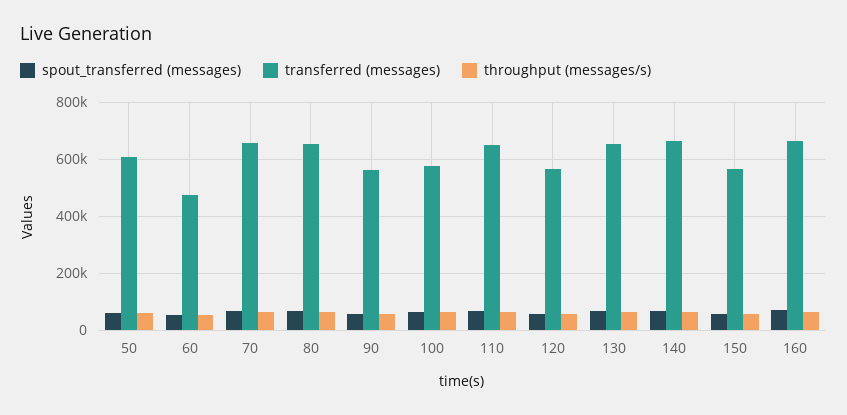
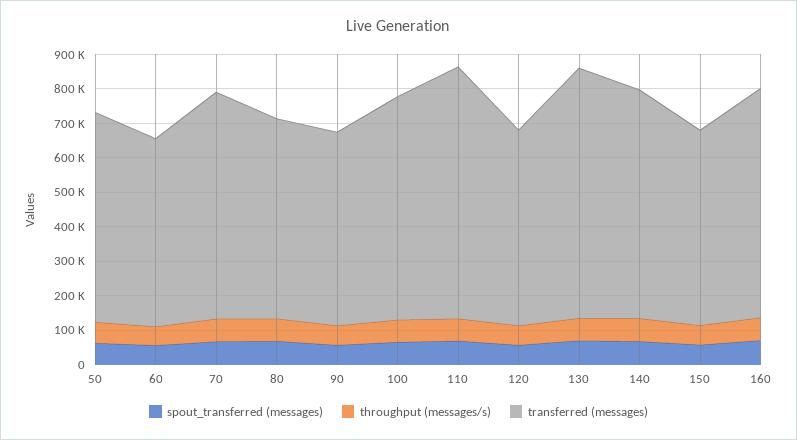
  {
    "spout_transferred (messages)": {
      "50": 50000,
      "60": 50000,
      "70": 75000,
      "80": 75000,
      "90": 50000,
      "100": 75000,
      "110": 75000,
      "120": 50000,
      "130": 75000,
      "140": 75000,
      "150": 50000,
      "160": 75000
    },
    "transferred (messages)": {
      "50": 600000,
-     "60": 475000,
+     "60": 550000,
      "70": 650000,
-     "80": 650000,
+     "80": 575000,
      "90": 550000,
-     "100": 575000,
+     "100": 650000,
-     "110": 650000,
+     "110": 725000,
      "120": 575000,
-     "130": 650000,
+     "130": 725000,
      "140": 675000,
      "150": 575000,
      "160": 675000
    },
    "throughput (messages/s)": {
      "50": 50000,
      "60": 50000,
      "70": 75000,
      "80": 75000,
      "90": 50000,
      "100": 75000,
      "110": 75000,
      "120": 50000,
      "130": 75000,
      "140": 75000,
      "150": 50000,
      "160": 75000
    }
  }

